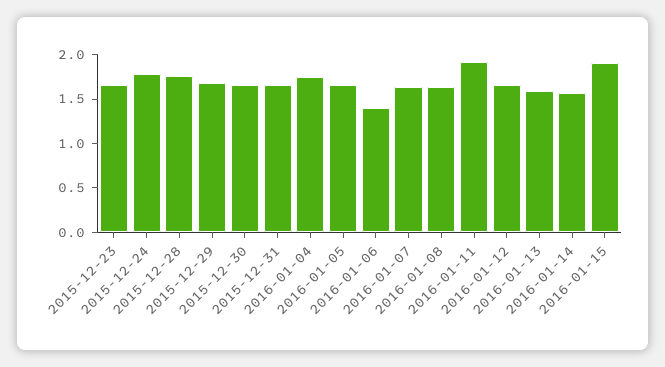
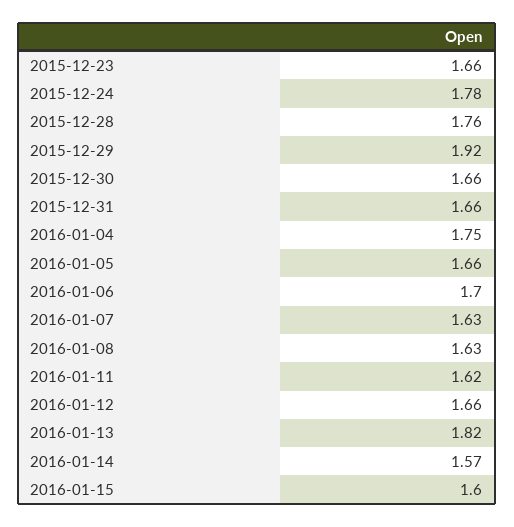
  {
    "2015-12-23": 1.66,
    "2015-12-24": 1.78,
    "2015-12-28": 1.76,
-   "2015-12-29": 1.7,
+   "2015-12-29": 1.92,
    "2015-12-30": 1.66,
    "2015-12-31": 1.66,
    "2016-01-04": 1.75,
    "2016-01-05": 1.66,
-   "2016-01-06": 1.4,
+   "2016-01-06": 1.7,
    "2016-01-07": 1.63,
    "2016-01-08": 1.63,
-   "2016-01-11": 1.9,
+   "2016-01-11": 1.62,
    "2016-01-12": 1.66,
-   "2016-01-13": 1.6,
+   "2016-01-13": 1.82,
    "2016-01-14": 1.57,
-   "2016-01-15": 1.9
+   "2016-01-15": 1.6
  }

